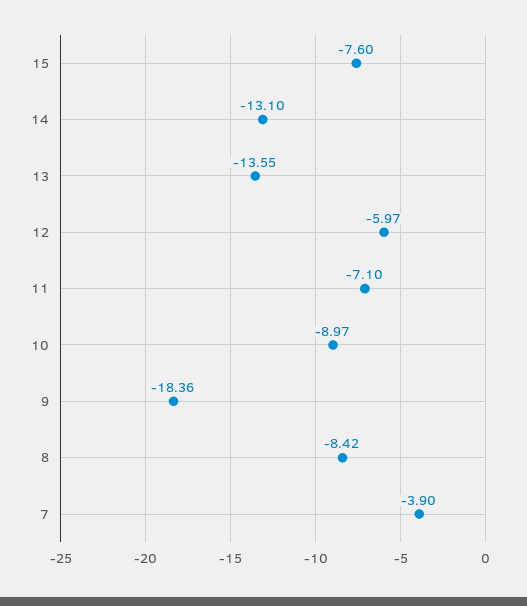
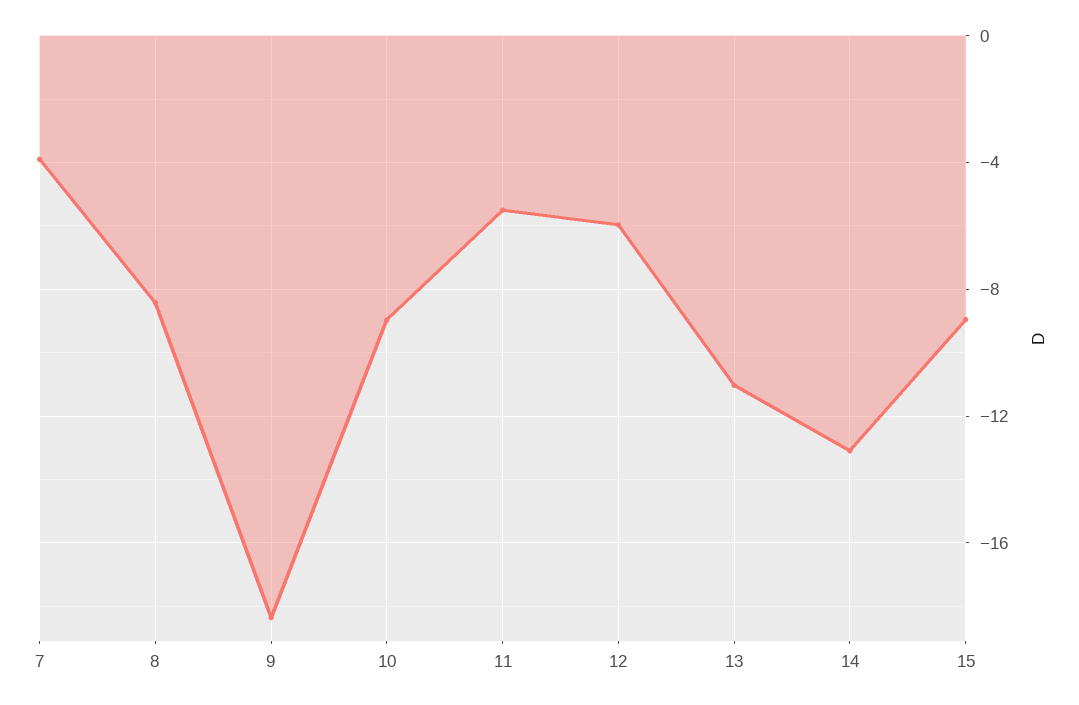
  {
-   "15": -7.6,
+   "15": -9,
    "14": -13.1,
-   "13": -13.55,
+   "13": -11,
    "12": -5.97,
-   "11": -7.1,
+   "11": -5.5,
    "10": -8.97,
    "9": -18.36,
    "8": -8.42,
    "7": -3.9
  }

